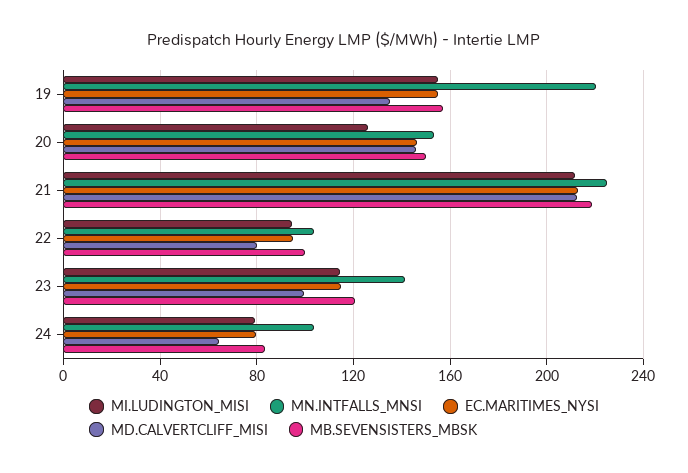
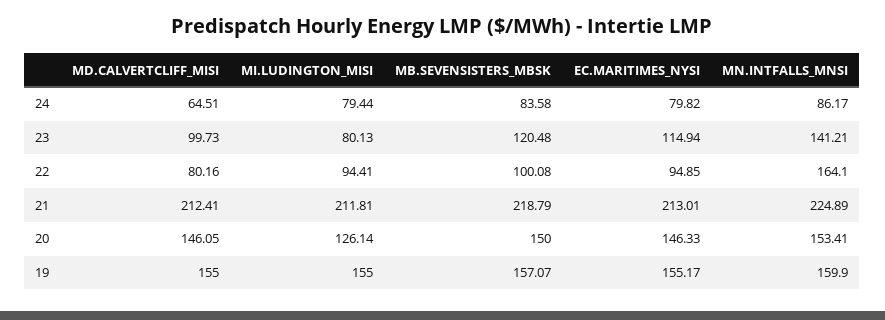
  {
    "MI.LUDINGTON_MISI": {
      "19": 155,
      "20": 126.14,
      "21": 211.81,
      "22": 94.41,
-     "23": 115,
+     "23": 80.13,
      "24": 79.44
    },
    "MN.INTFALLS_MNSI": {
-     "19": 220,
+     "19": 159.9,
      "20": 153.41,
      "21": 224.89,
-     "22": 105,
+     "22": 164.1,
      "23": 141.21,
-     "24": 105
+     "24": 86.17
    },
    "EC.MARITIMES_NYSI": {
      "19": 155.17,
      "20": 146.33,
      "21": 213.01,
      "22": 94.85,
      "23": 114.94,
      "24": 79.82
    },
    "MD.CALVERTCLIFF_MISI": {
-     "19": 135,
+     "19": 155,
      "20": 146.05,
      "21": 212.41,
      "22": 80.16,
      "23": 99.73,
      "24": 64.51
    },
    "MB.SEVENSISTERS_MBSK": {
      "19": 157.07,
      "20": 150,
      "21": 218.79,
      "22": 100.08,
      "23": 120.48,
      "24": 83.58
    }
  }

